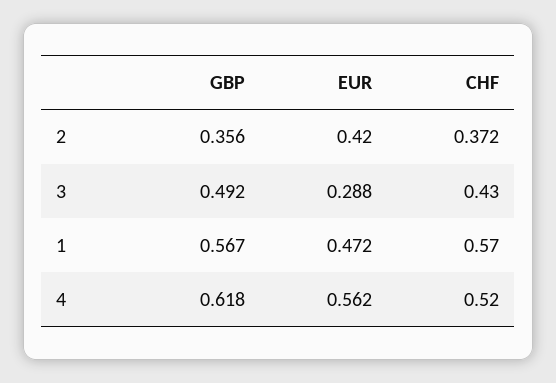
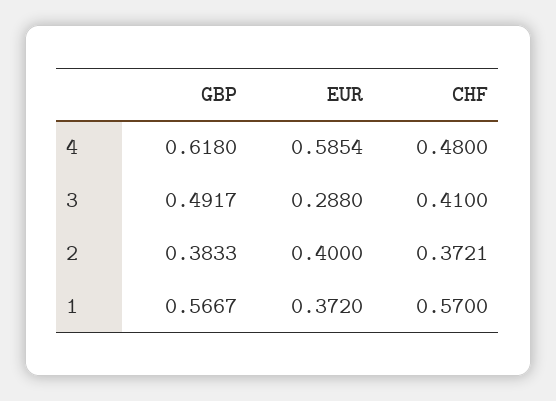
  {
    "GBP": {
-     "2": 0.356,
+     "2": 0.3833,
      "3": 0.4917,
      "1": 0.5667,
      "4": 0.618
    },
    "EUR": {
-     "2": 0.42,
+     "2": 0.4,
      "3": 0.288,
-     "1": 0.472,
+     "1": 0.372,
-     "4": 0.562
+     "4": 0.5854
    },
    "CHF": {
      "2": 0.3721,
-     "3": 0.43,
+     "3": 0.41,
      "1": 0.57,
-     "4": 0.52
+     "4": 0.48
    }
  }

